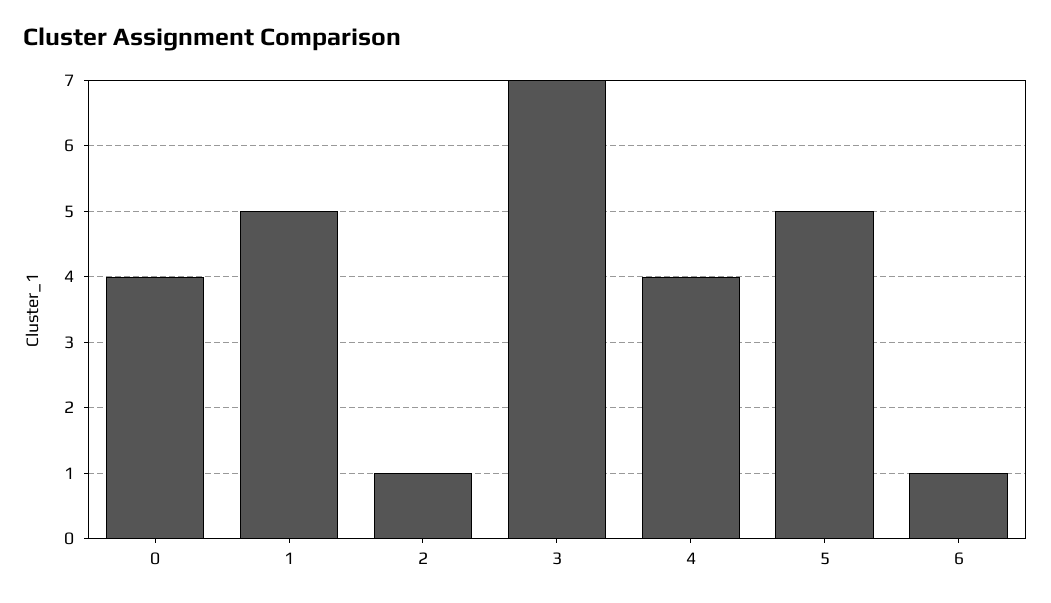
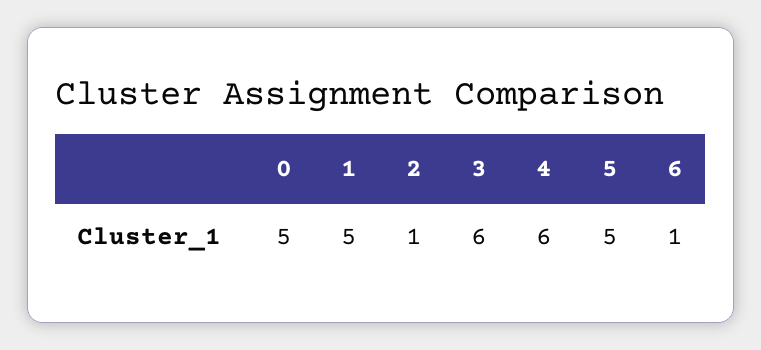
  {
-   "0": 4,
+   "0": 5,
    "1": 5,
    "2": 1,
-   "3": 7,
+   "3": 6,
-   "4": 4,
+   "4": 6,
    "5": 5,
    "6": 1
  }

